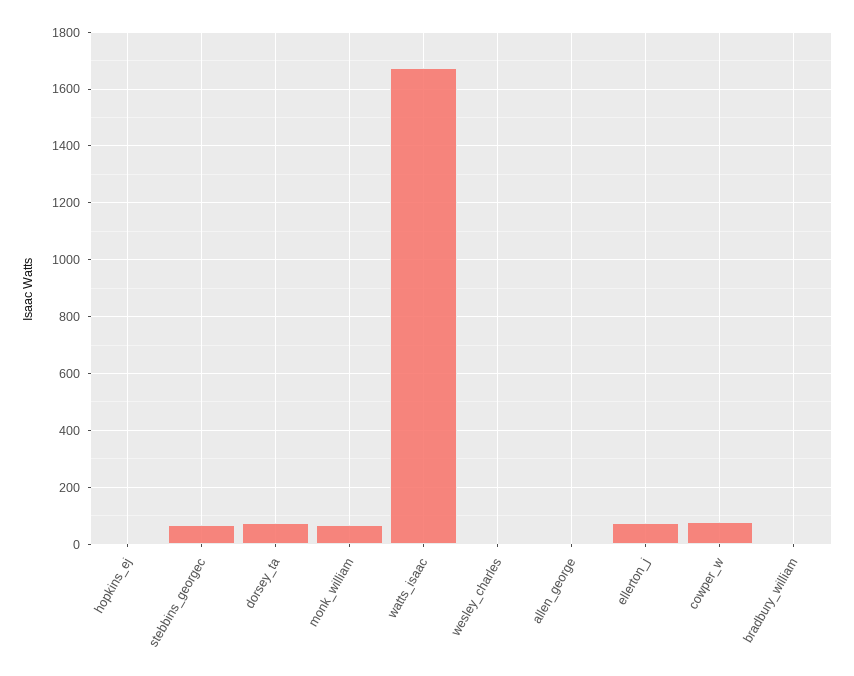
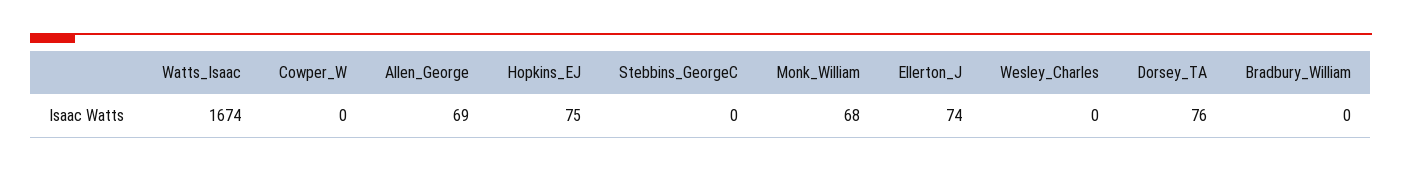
  {
-   "hopkins_ej": 0,
+   "hopkins_ej": 75,
-   "stebbins_georgec": 75,
+   "stebbins_georgec": 0,
    "dorsey_ta": 76,
    "monk_william": 68,
    "watts_isaac": 1674,
    "wesley_charles": 0,
-   "allen_george": 0,
+   "allen_george": 69,
    "ellerton_j": 74,
-   "cowper_w": 75,
+   "cowper_w": 0,
    "bradbury_william": 0
  }

